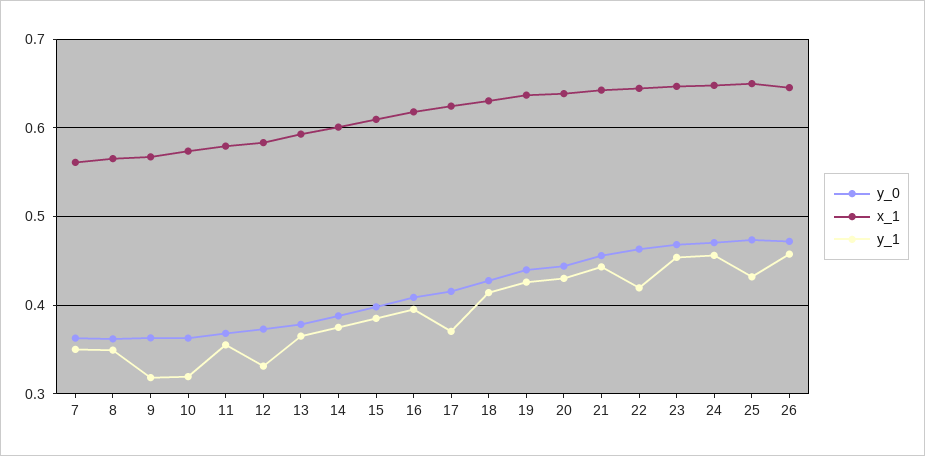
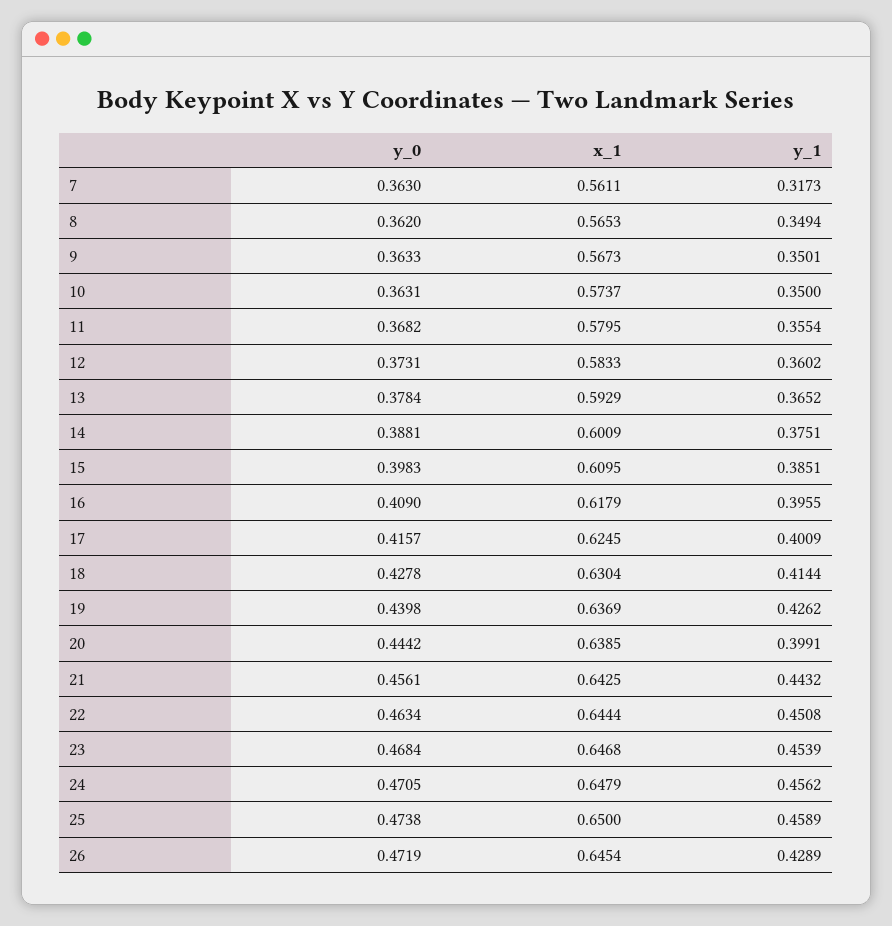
  {
    "y_0": {
      "7": 0.363,
      "8": 0.362,
      "9": 0.3633,
      "10": 0.3631,
      "11": 0.3682,
      "12": 0.3731,
      "13": 0.3784,
      "14": 0.3881,
      "15": 0.3983,
      "16": 0.409,
      "17": 0.4157,
      "18": 0.4278,
      "19": 0.4398,
      "20": 0.4442,
      "21": 0.4561,
      "22": 0.4634,
      "23": 0.4684,
      "24": 0.4705,
      "25": 0.4738,
      "26": 0.4719
    },
    "x_1": {
      "7": 0.5611,
      "8": 0.5653,
      "9": 0.5673,
      "10": 0.5737,
      "11": 0.5795,
      "12": 0.5833,
      "13": 0.5929,
      "14": 0.6009,
      "15": 0.6095,
      "16": 0.6179,
      "17": 0.6245,
      "18": 0.6304,
      "19": 0.6369,
      "20": 0.6385,
      "21": 0.6425,
      "22": 0.6444,
      "23": 0.6468,
      "24": 0.6479,
      "25": 0.65,
      "26": 0.6454
    },
    "y_1": {
-     "7": 0.35,
+     "7": 0.3173,
      "8": 0.3494,
-     "9": 0.32,
+     "9": 0.3501,
-     "10": 0.32,
+     "10": 0.35,
      "11": 0.3554,
-     "12": 0.33,
+     "12": 0.3602,
      "13": 0.3652,
      "14": 0.3751,
      "15": 0.3851,
      "16": 0.3955,
-     "17": 0.37,
+     "17": 0.4009,
      "18": 0.4144,
      "19": 0.4262,
-     "20": 0.43,
+     "20": 0.3991,
      "21": 0.4432,
-     "22": 0.42,
+     "22": 0.4508,
      "23": 0.4539,
      "24": 0.4562,
-     "25": 0.43,
+     "25": 0.4589,
-     "26": 0.46
+     "26": 0.4289
    }
  }

